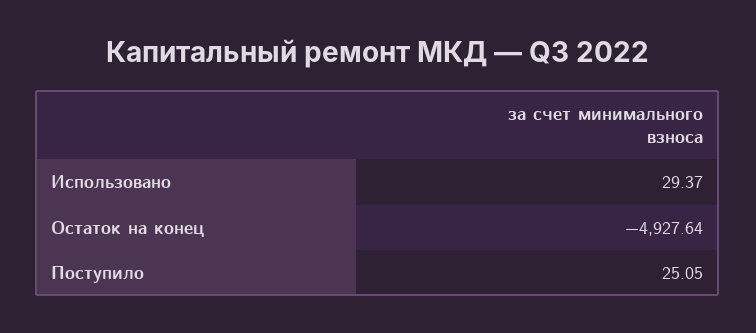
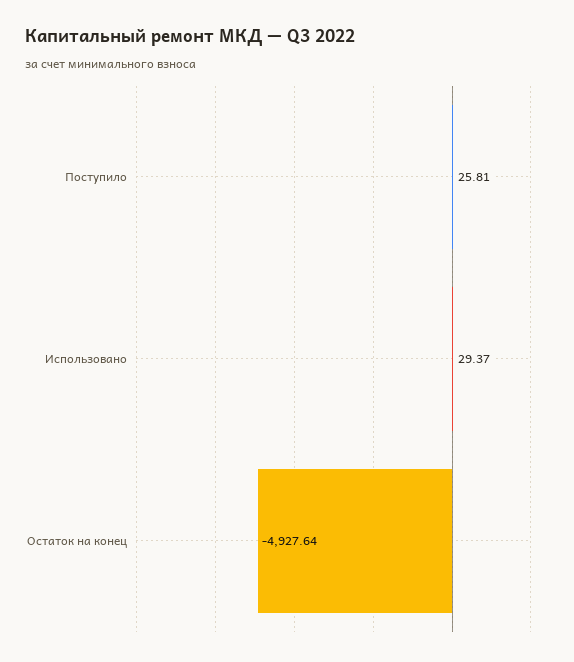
  {
    "Использовано": 29.37,
    "Остаток на конец": -4927.64,
-   "Поступило": 25.05
+   "Поступило": 25.81
  }

